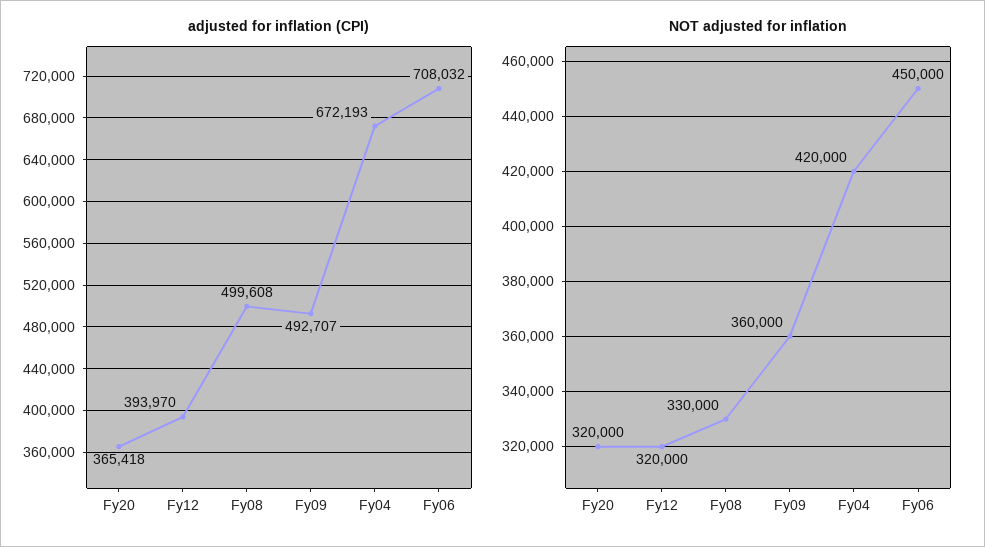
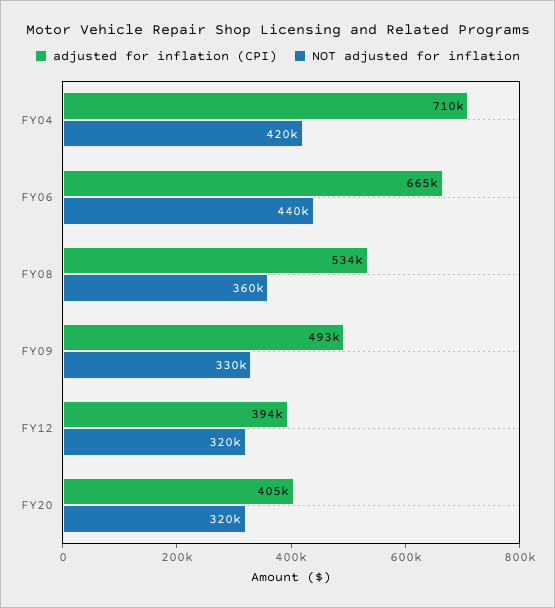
  {
    "adjusted for inflation (CPI)": {
-     "Fy20": 365418,
+     "Fy20": 405000,
      "Fy12": 393970,
-     "Fy08": 499608,
+     "Fy08": 534000,
      "Fy09": 492707,
-     "Fy04": 672193,
+     "Fy04": 710000,
-     "Fy06": 708032
+     "Fy06": 665000
    },
    "NOT adjusted for inflation": {
      "Fy20": 320000,
      "Fy12": 320000,
-     "Fy08": 330000,
+     "Fy08": 360000,
-     "Fy09": 360000,
+     "Fy09": 330000,
      "Fy04": 420000,
-     "Fy06": 450000
+     "Fy06": 440000
    }
  }

